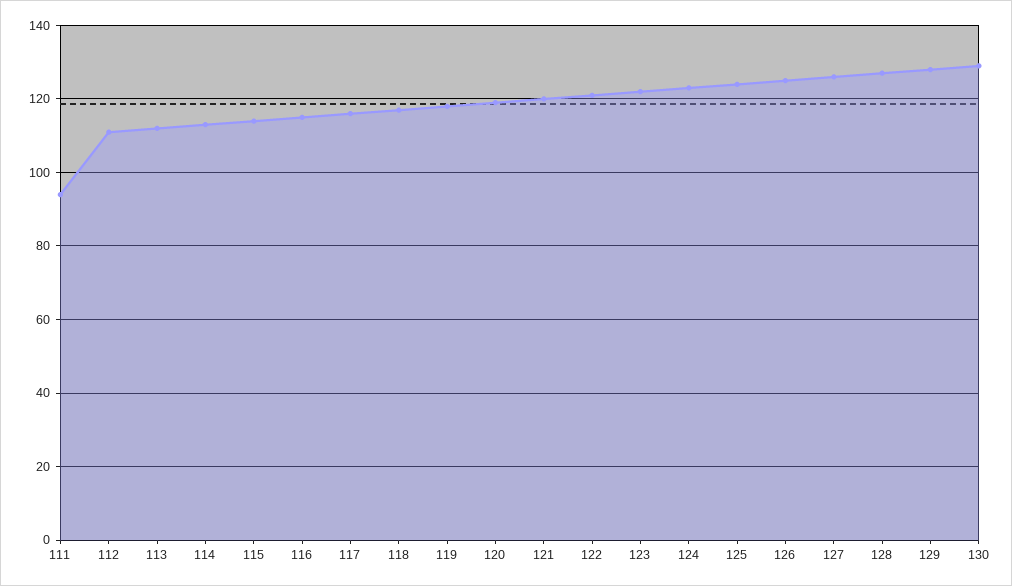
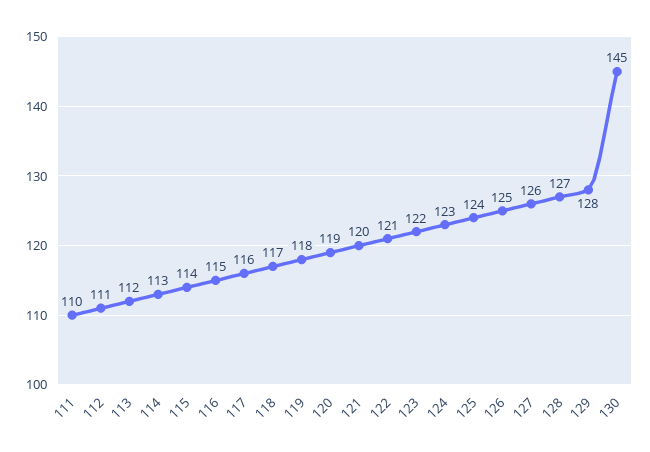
  {
-   "111": 95,
+   "111": 110,
    "112": 111,
    "113": 112,
    "114": 113,
    "115": 114,
    "116": 115,
    "117": 116,
    "118": 117,
    "119": 118,
    "120": 119,
    "121": 120,
    "122": 121,
    "123": 122,
    "124": 123,
    "125": 124,
    "126": 125,
    "127": 126,
    "128": 127,
    "129": 128,
-   "130": 130
+   "130": 145
  }

